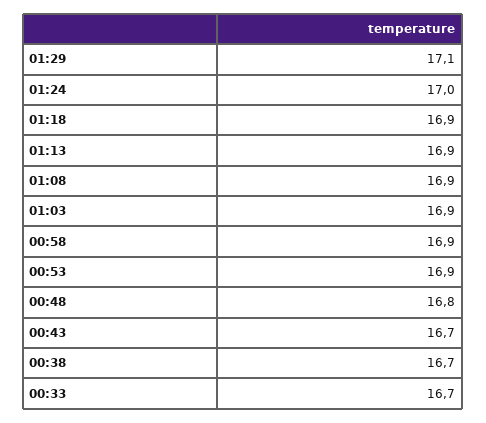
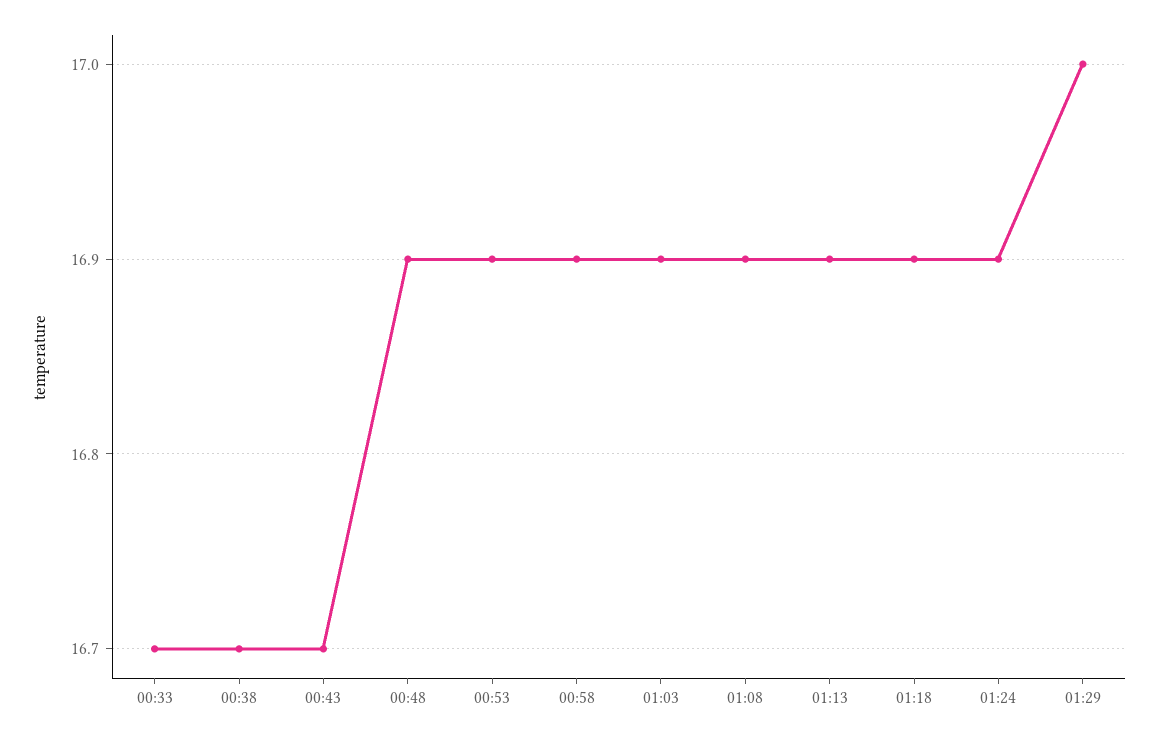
  {
-   "01:29": 17.1,
+   "01:29": 17,
-   "01:24": 17,
+   "01:24": 16.9,
    "01:18": 16.9,
    "01:13": 16.9,
    "01:08": 16.9,
    "01:03": 16.9,
    "00:58": 16.9,
    "00:53": 16.9,
-   "00:48": 16.8,
+   "00:48": 16.9,
    "00:43": 16.7,
    "00:38": 16.7,
    "00:33": 16.7
  }

